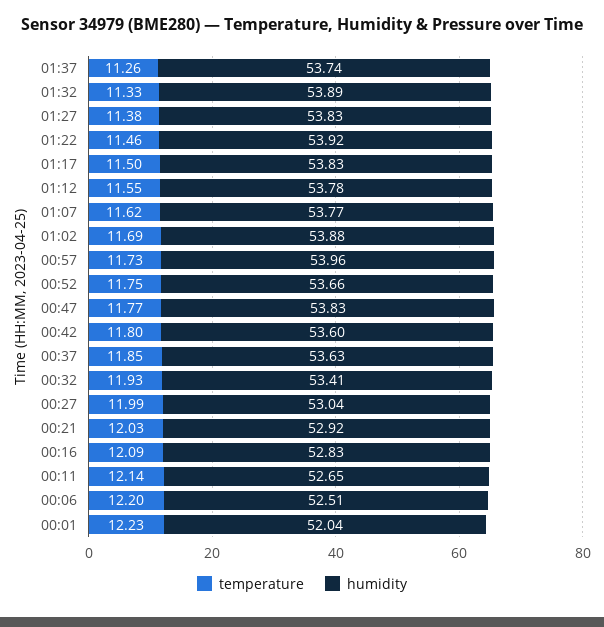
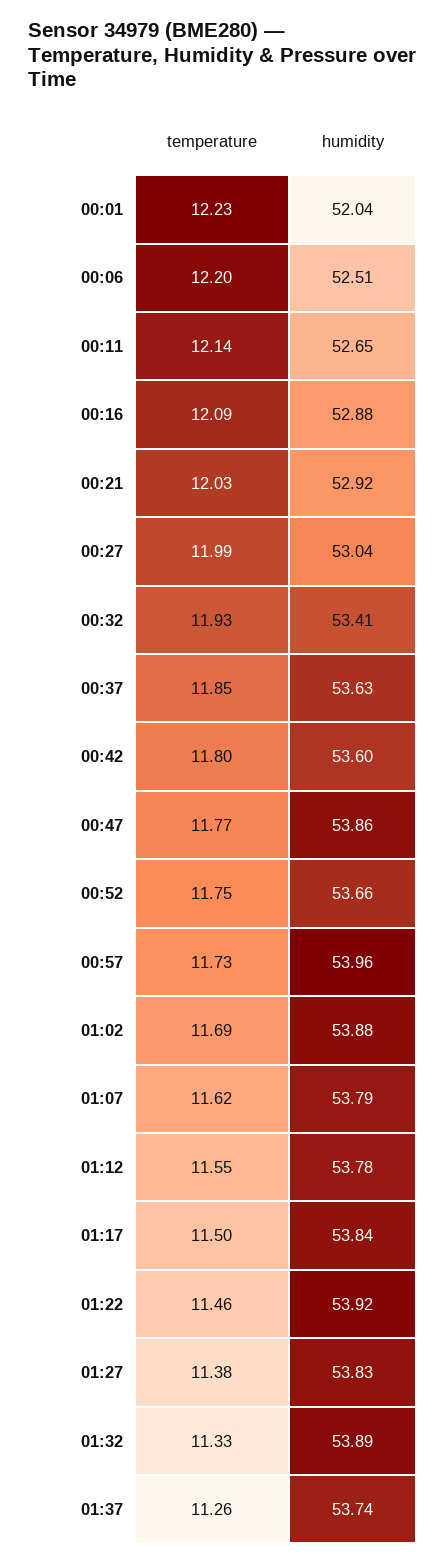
  {
    "temperature": {
      "01:37": 11.26,
      "01:32": 11.33,
      "01:27": 11.38,
      "01:22": 11.46,
      "01:17": 11.5,
      "01:12": 11.55,
      "01:07": 11.62,
      "01:02": 11.69,
      "00:57": 11.73,
      "00:52": 11.75,
      "00:47": 11.77,
      "00:42": 11.8,
      "00:37": 11.85,
      "00:32": 11.93,
      "00:27": 11.99,
      "00:21": 12.03,
      "00:16": 12.09,
      "00:11": 12.14,
      "00:06": 12.2,
      "00:01": 12.23
    },
    "humidity": {
      "01:37": 53.74,
      "01:32": 53.89,
      "01:27": 53.83,
      "01:22": 53.92,
-     "01:17": 53.83,
+     "01:17": 53.84,
      "01:12": 53.78,
-     "01:07": 53.77,
+     "01:07": 53.79,
      "01:02": 53.88,
      "00:57": 53.96,
      "00:52": 53.66,
-     "00:47": 53.83,
+     "00:47": 53.86,
      "00:42": 53.6,
      "00:37": 53.63,
      "00:32": 53.41,
      "00:27": 53.04,
      "00:21": 52.92,
-     "00:16": 52.83,
+     "00:16": 52.88,
      "00:11": 52.65,
      "00:06": 52.51,
      "00:01": 52.04
    }
  }

